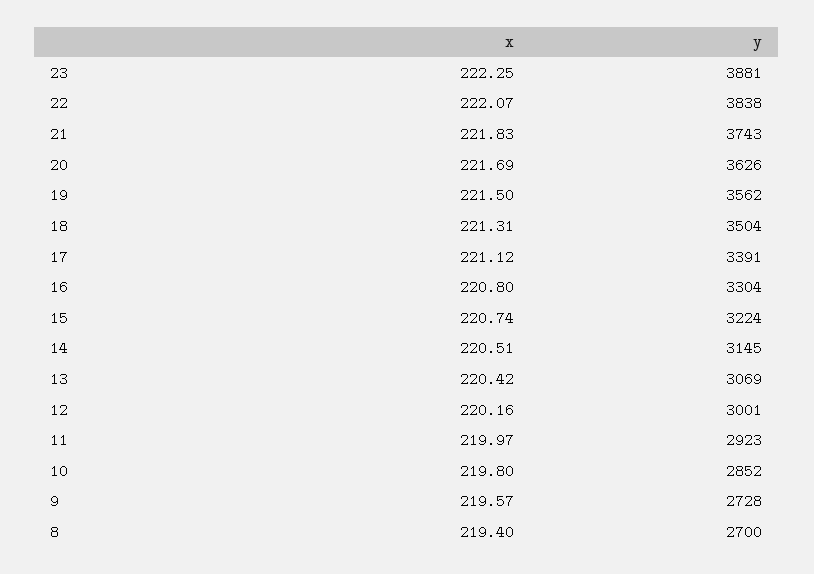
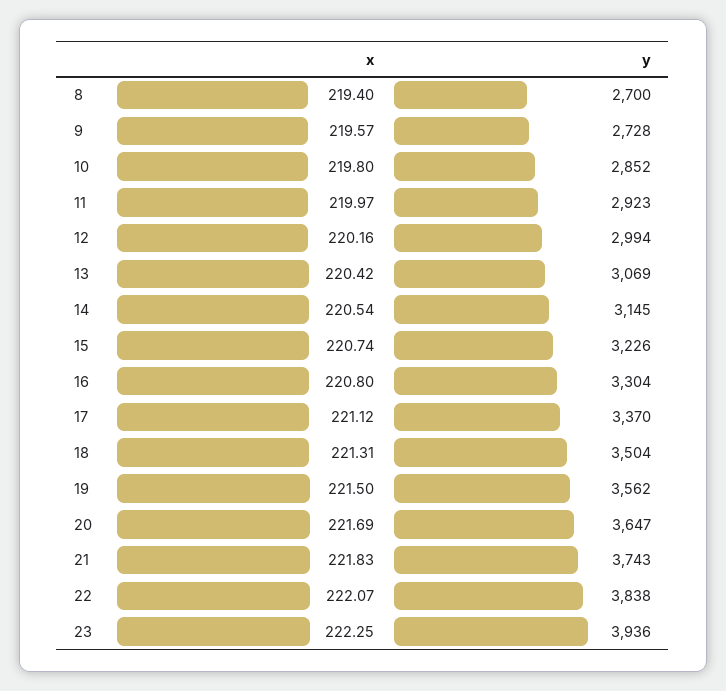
  {
    "x": {
      "23": 222.25,
      "22": 222.07,
      "21": 221.83,
      "20": 221.69,
      "19": 221.5,
      "18": 221.31,
      "17": 221.12,
      "16": 220.8,
      "15": 220.74,
-     "14": 220.51,
+     "14": 220.54,
      "13": 220.42,
      "12": 220.16,
      "11": 219.97,
      "10": 219.8,
      "9": 219.57,
      "8": 219.4
    },
    "y": {
-     "23": 3881,
+     "23": 3936,
      "22": 3838,
      "21": 3743,
-     "20": 3626,
+     "20": 3647,
      "19": 3562,
      "18": 3504,
-     "17": 3391,
+     "17": 3370,
      "16": 3304,
-     "15": 3224,
+     "15": 3226,
      "14": 3145,
      "13": 3069,
-     "12": 3001,
+     "12": 2994,
      "11": 2923,
      "10": 2852,
      "9": 2728,
      "8": 2700
    }
  }

